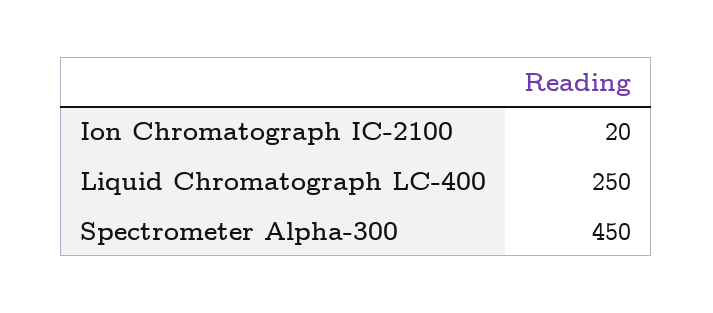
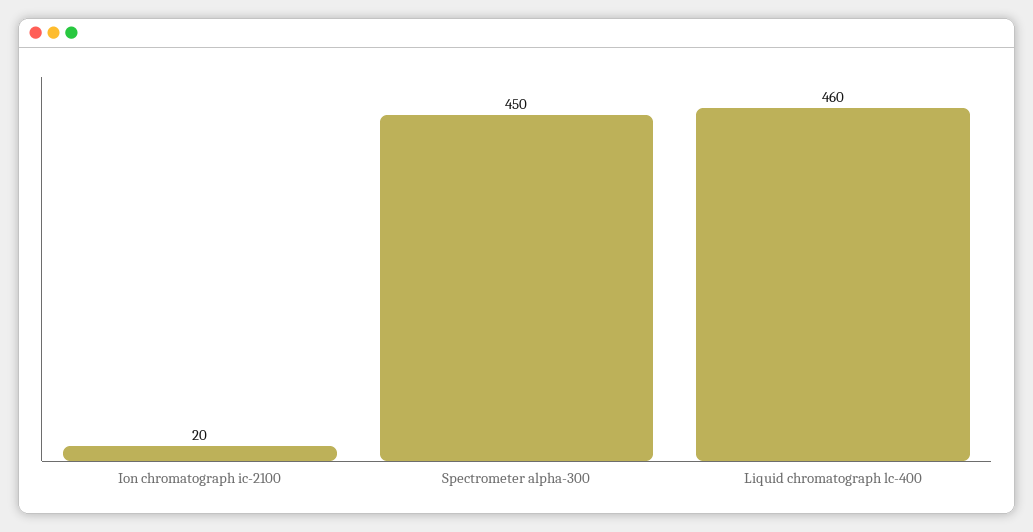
  {
    "Ion Chromatograph IC-2100": 20,
-   "Liquid Chromatograph LC-400": 250,
+   "Liquid Chromatograph LC-400": 460,
    "Spectrometer Alpha-300": 450
  }

